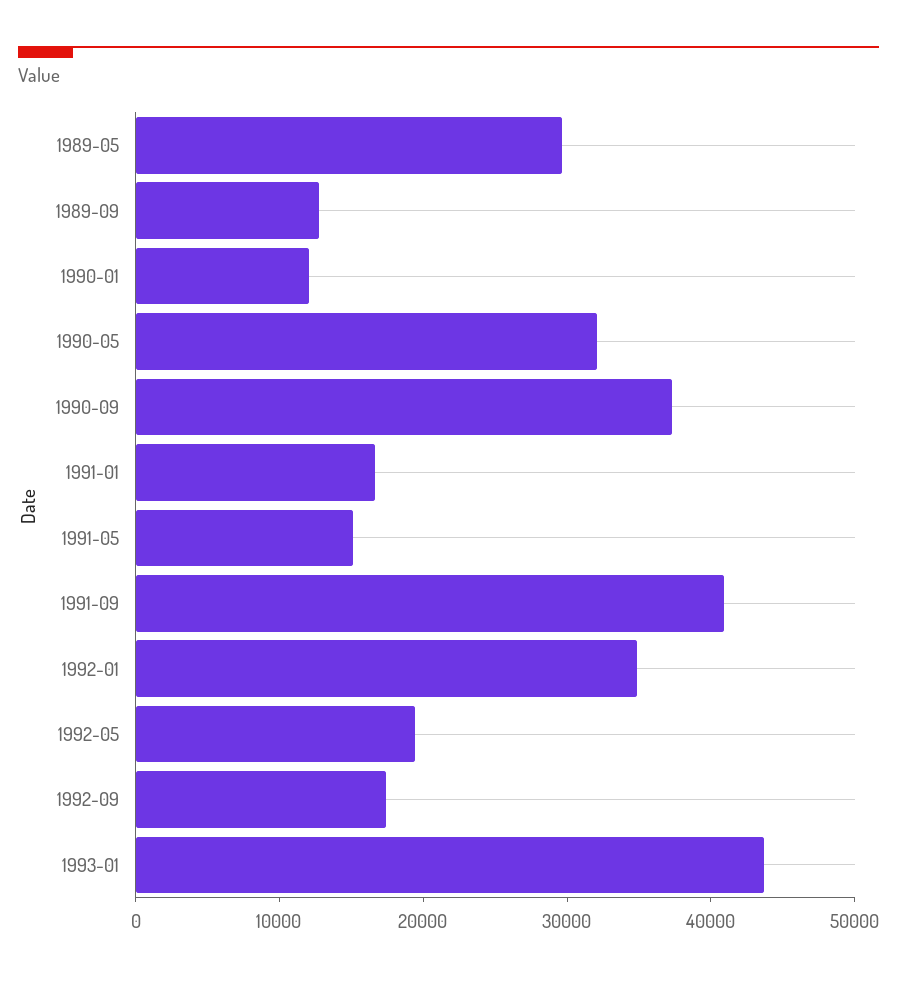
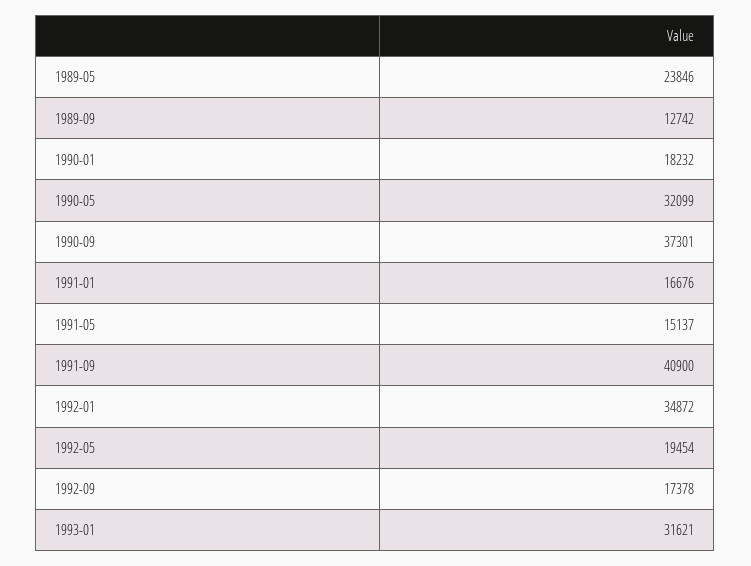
  {
-   "1989-05": 30000,
+   "1989-05": 23846,
    "1989-09": 12742,
-   "1990-01": 12000,
+   "1990-01": 18232,
    "1990-05": 32099,
    "1990-09": 37301,
    "1991-01": 16676,
    "1991-05": 15137,
    "1991-09": 40900,
    "1992-01": 34872,
    "1992-05": 19454,
    "1992-09": 17378,
-   "1993-01": 44000
+   "1993-01": 31621
  }

